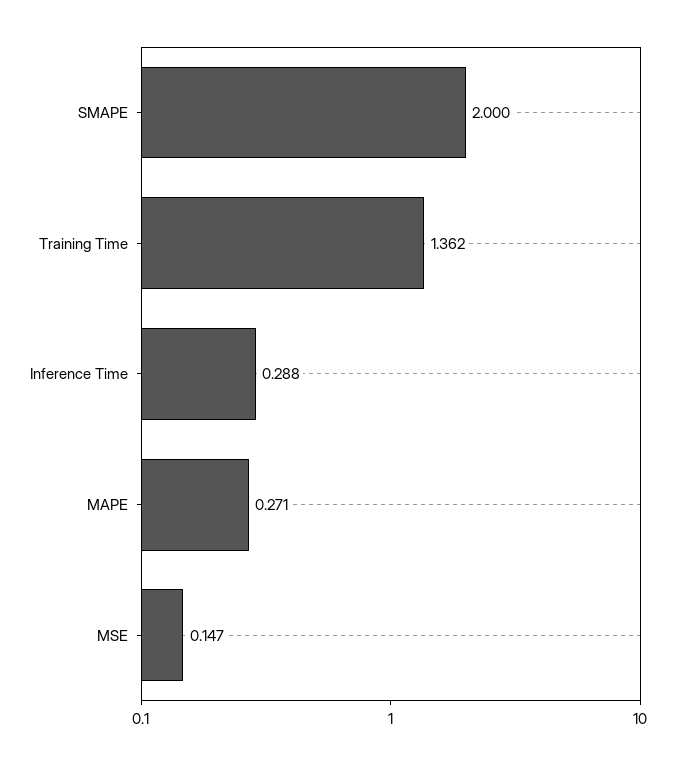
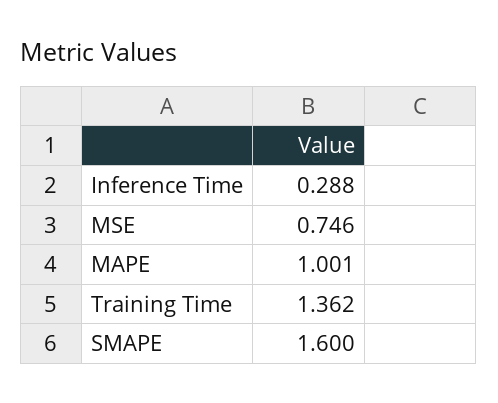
  {
-   "SMAPE": 2,
+   "SMAPE": 1.6,
    "Training Time": 1.362,
    "Inference Time": 0.288,
-   "MAPE": 0.271,
+   "MAPE": 1.001,
-   "MSE": 0.147
+   "MSE": 0.746
  }

